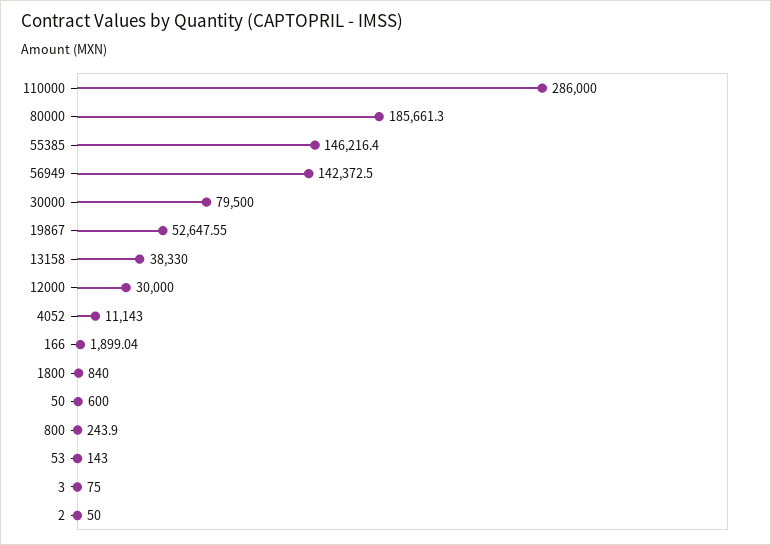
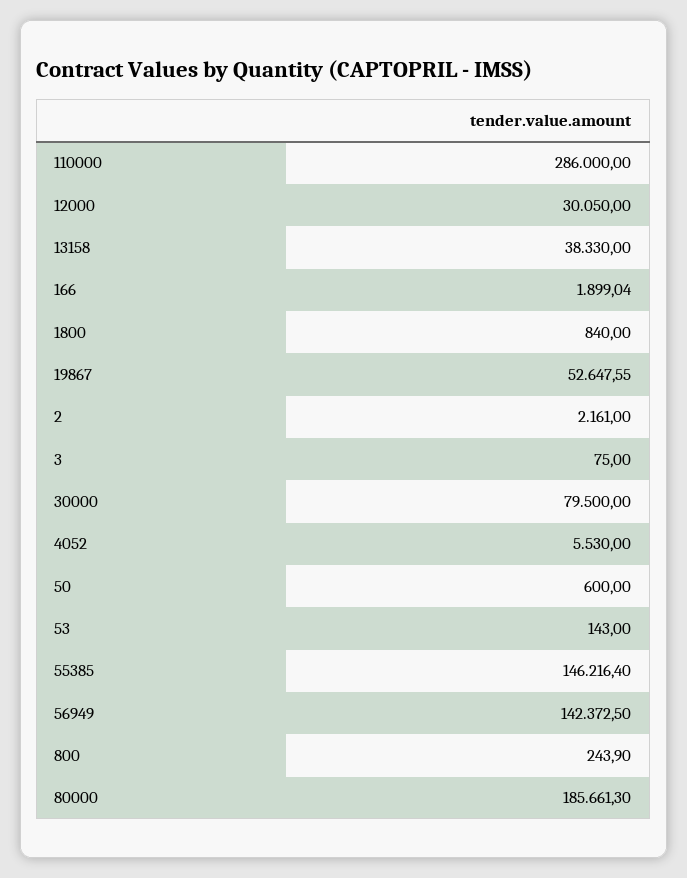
  {
    "110000": 286000,
    "80000": 185661.3,
    "55385": 146216.4,
    "56949": 142372.5,
    "30000": 79500,
    "19867": 52647.55,
    "13158": 38330,
-   "12000": 30000,
+   "12000": 30050,
-   "4052": 11143,
+   "4052": 5530,
    "166": 1899.04,
    "1800": 840,
    "50": 600,
    "800": 243.9,
    "53": 143,
    "3": 75,
-   "2": 50
+   "2": 2161
  }

